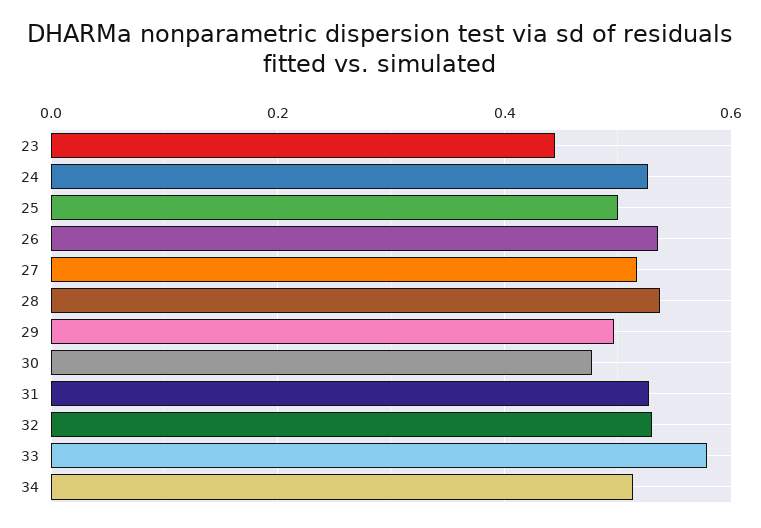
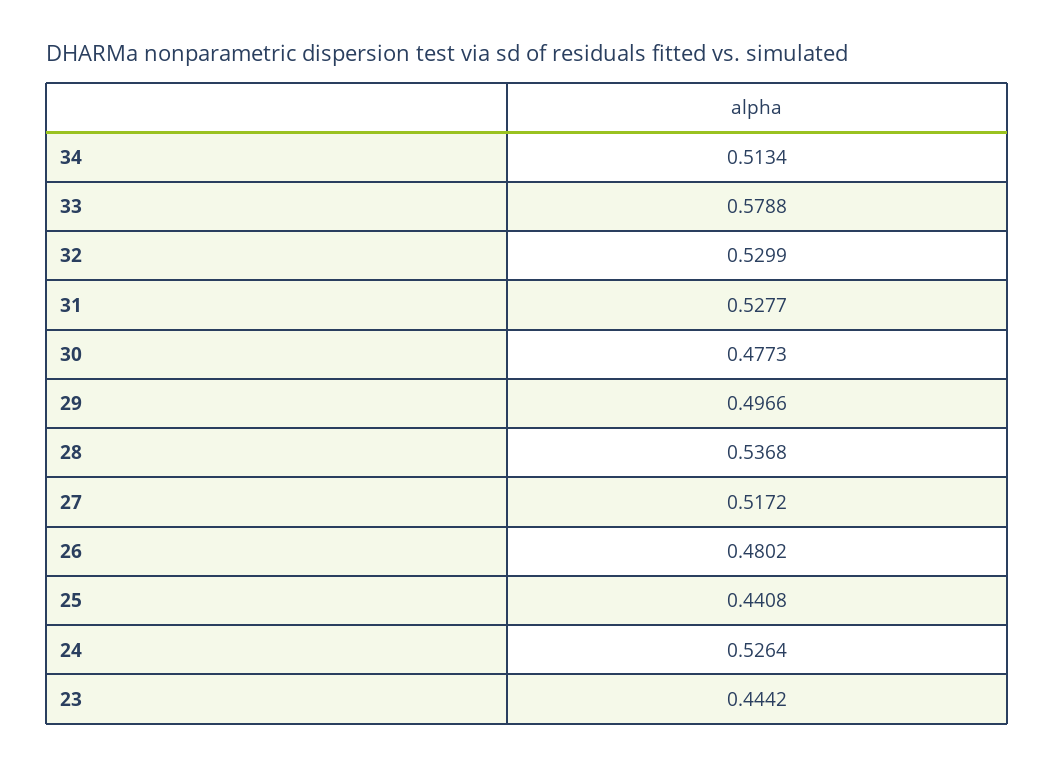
  {
    "23": 0.4442,
    "24": 0.5264,
-   "25": 0.5,
+   "25": 0.4408,
-   "26": 0.54,
+   "26": 0.4802,
    "27": 0.5172,
    "28": 0.5368,
    "29": 0.4966,
    "30": 0.4773,
    "31": 0.5277,
    "32": 0.5299,
    "33": 0.5788,
    "34": 0.5134
  }

